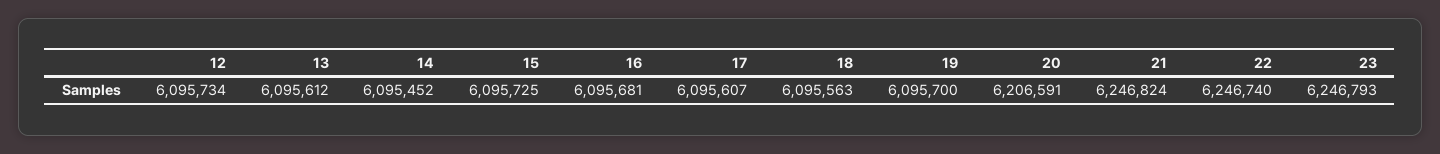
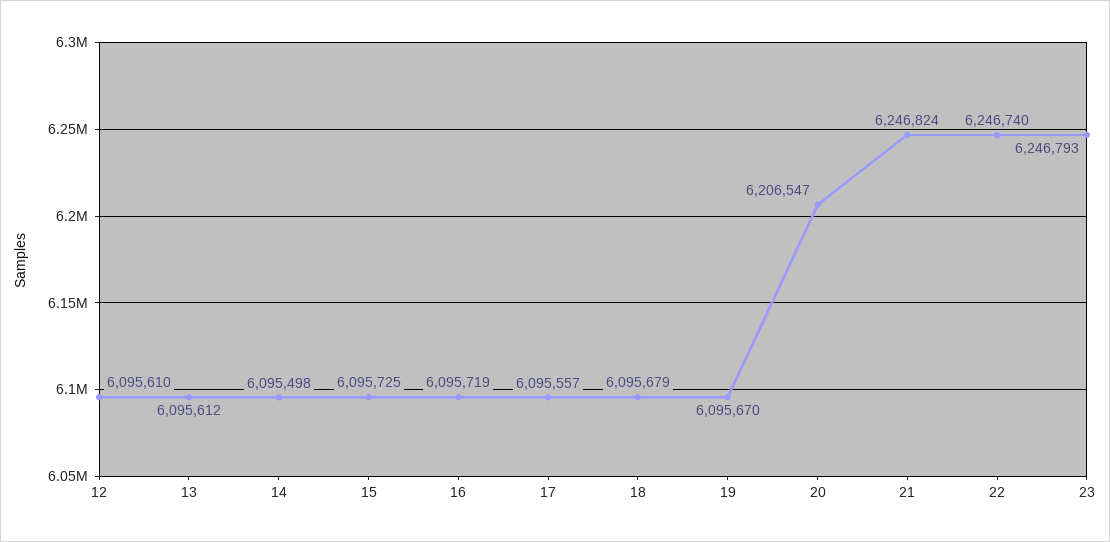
  {
-   "12": 6095734,
+   "12": 6095610,
    "13": 6095612,
-   "14": 6095452,
+   "14": 6095498,
    "15": 6095725,
-   "16": 6095681,
+   "16": 6095719,
-   "17": 6095607,
+   "17": 6095557,
-   "18": 6095563,
+   "18": 6095679,
-   "19": 6095700,
+   "19": 6095670,
-   "20": 6206591,
+   "20": 6206547,
    "21": 6246824,
    "22": 6246740,
    "23": 6246793
  }

